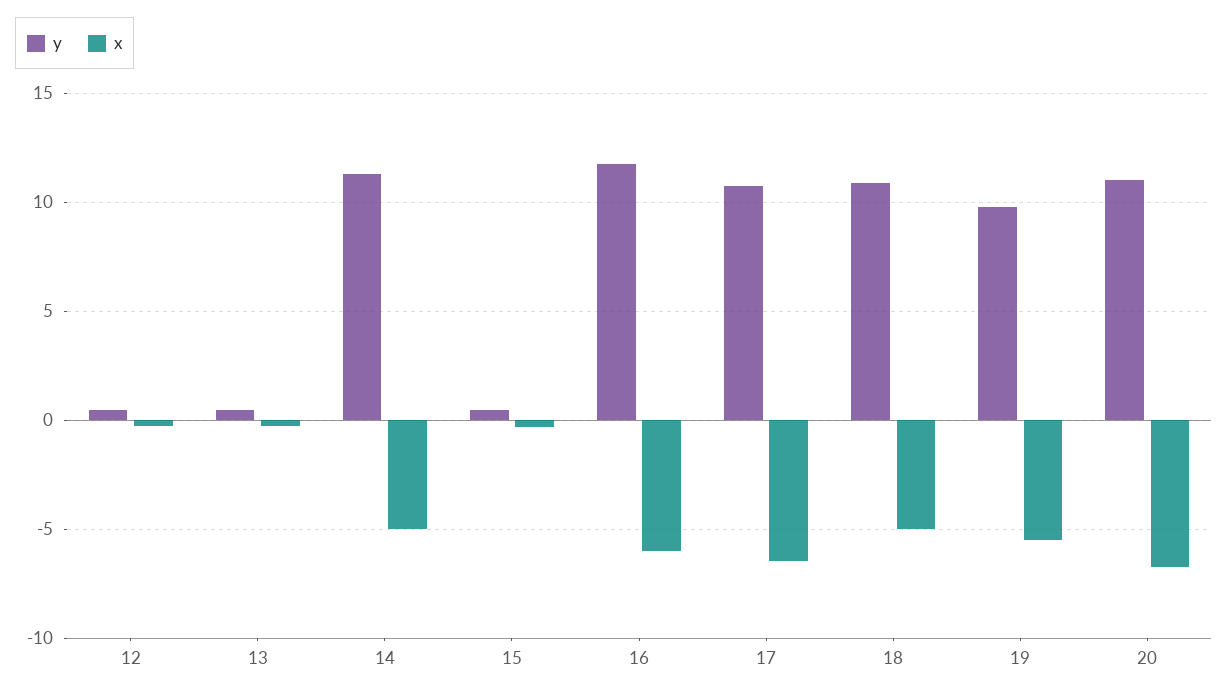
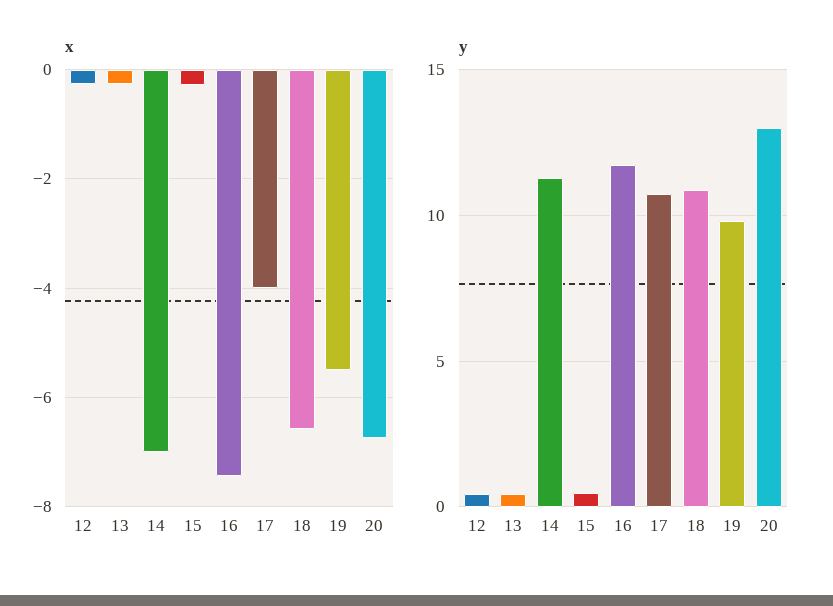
  {
    "y": {
      "12": 0.5,
      "13": 0.5,
      "14": 11.5,
      "15": 0.5,
      "16": 11.5,
      "17": 10.5,
      "18": 11,
      "19": 10,
-     "20": 11
+     "20": 13
    },
    "x": {
      "12": -0.2,
      "13": -0.2,
-     "14": -5,
+     "14": -7,
      "15": -0.2,
-     "16": -6,
+     "16": -7.4,
-     "17": -6.5,
+     "17": -4,
-     "18": -5,
+     "18": -6.6,
      "19": -5.6,
      "20": -6.8
    }
  }

